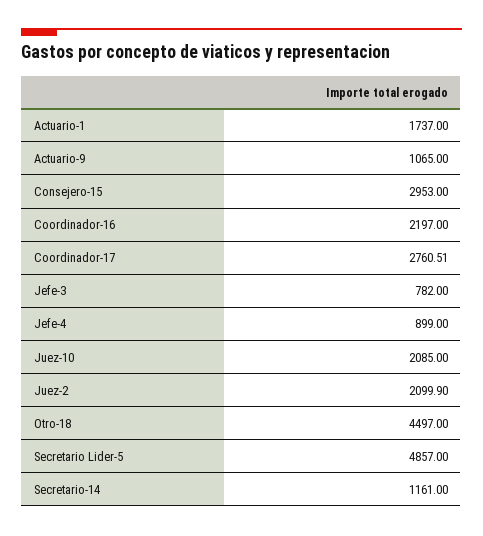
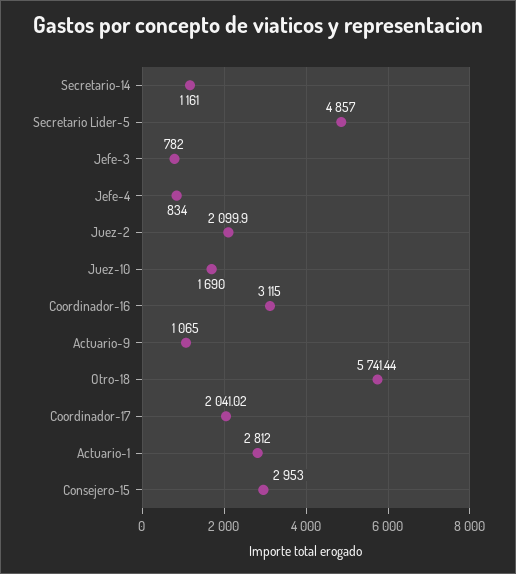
  {
-   "Actuario-1": 1737,
+   "Actuario-1": 2812,
    "Actuario-9": 1065,
    "Consejero-15": 2953,
-   "Coordinador-16": 2197,
+   "Coordinador-16": 3115,
-   "Coordinador-17": 2760.51,
+   "Coordinador-17": 2041.02,
    "Jefe-3": 782,
-   "Jefe-4": 899,
+   "Jefe-4": 834,
-   "Juez-10": 2085,
+   "Juez-10": 1690,
    "Juez-2": 2099.9,
-   "Otro-18": 4497,
+   "Otro-18": 5741.44,
    "Secretario Lider-5": 4857,
    "Secretario-14": 1161
  }

